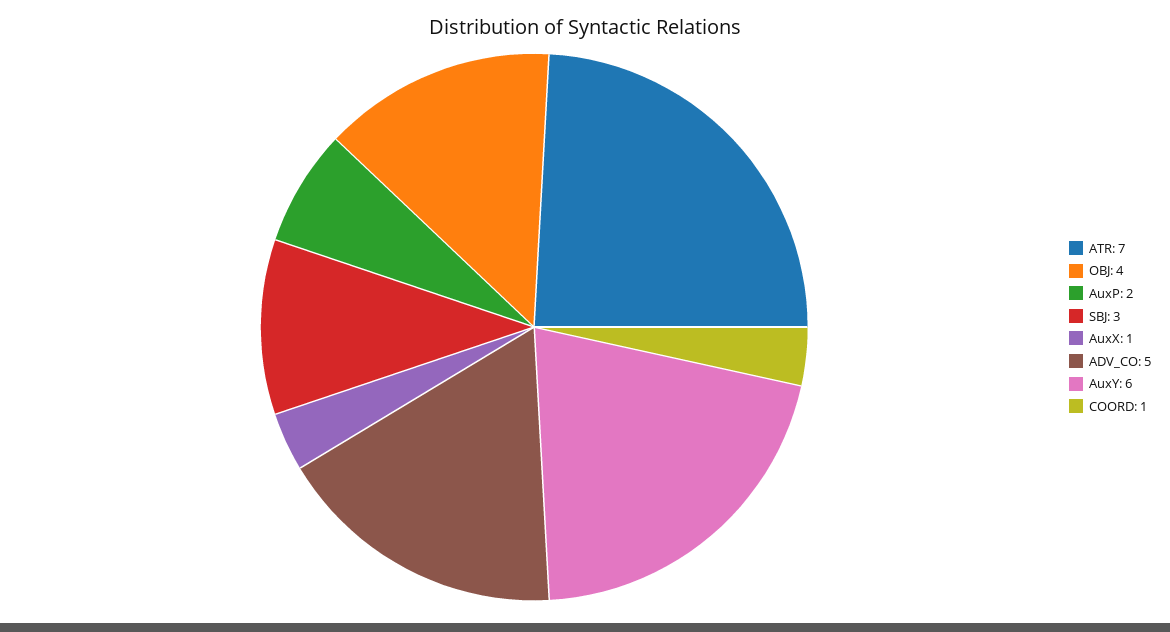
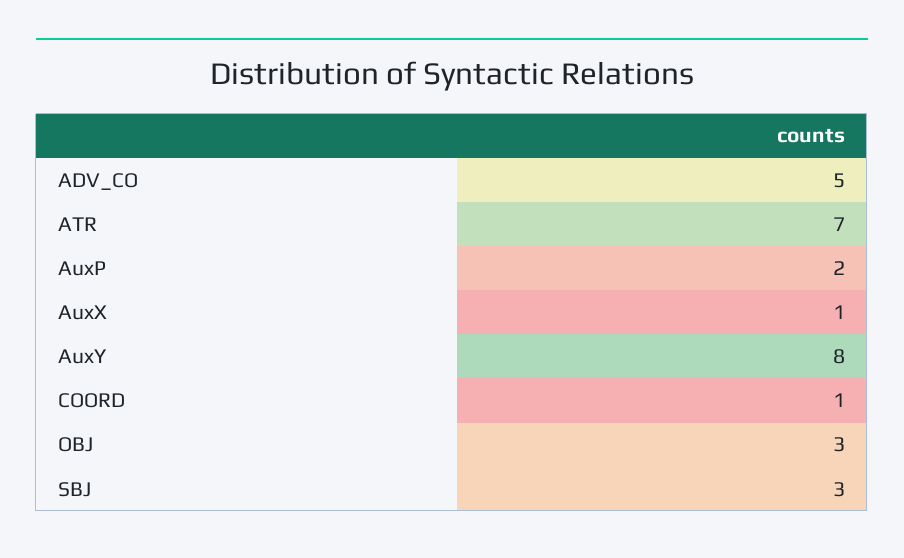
  {
    "ATR": 7,
-   "OBJ": 4,
+   "OBJ": 3,
    "AuxP": 2,
    "SBJ": 3,
    "AuxX": 1,
    "ADV_CO": 5,
-   "AuxY": 6,
+   "AuxY": 8,
    "COORD": 1
  }

